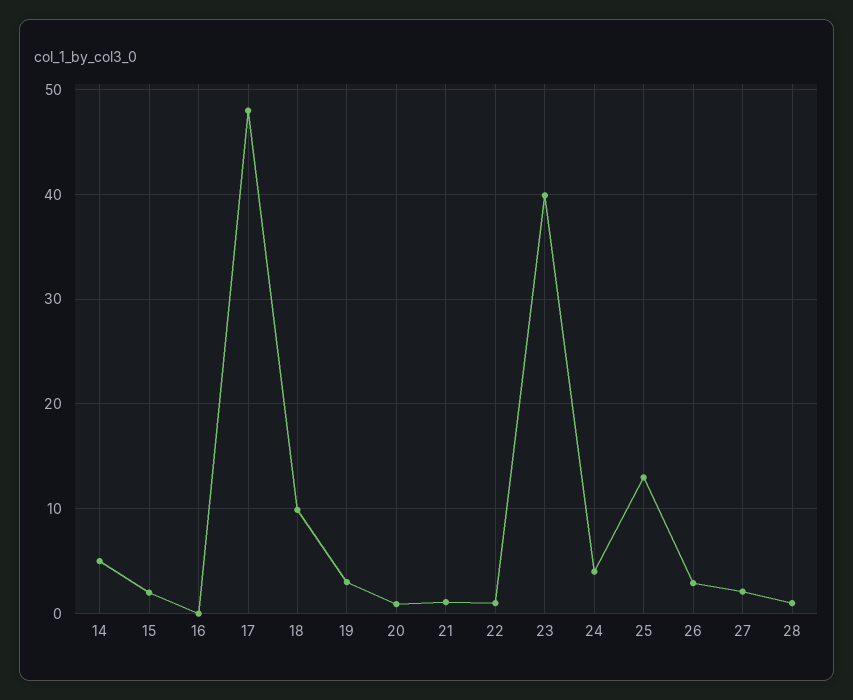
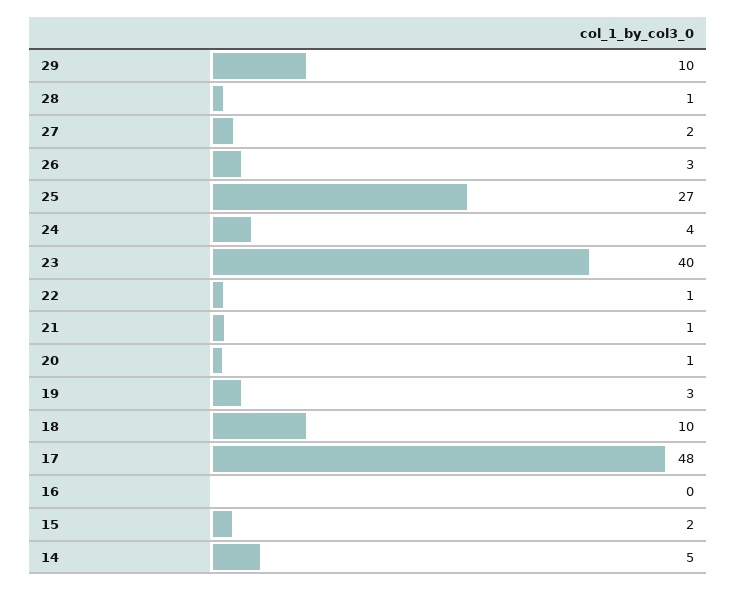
  {
    "14": 5,
    "15": 2,
    "16": 0,
    "17": 48,
    "18": 10,
    "19": 3,
    "20": 1,
    "21": 1,
    "22": 1,
    "23": 40,
    "24": 4,
-   "25": 13,
+   "25": 27,
    "26": 3,
    "27": 2,
-   "28": 1
+   "28": 1,
+   "29": 10
  }

